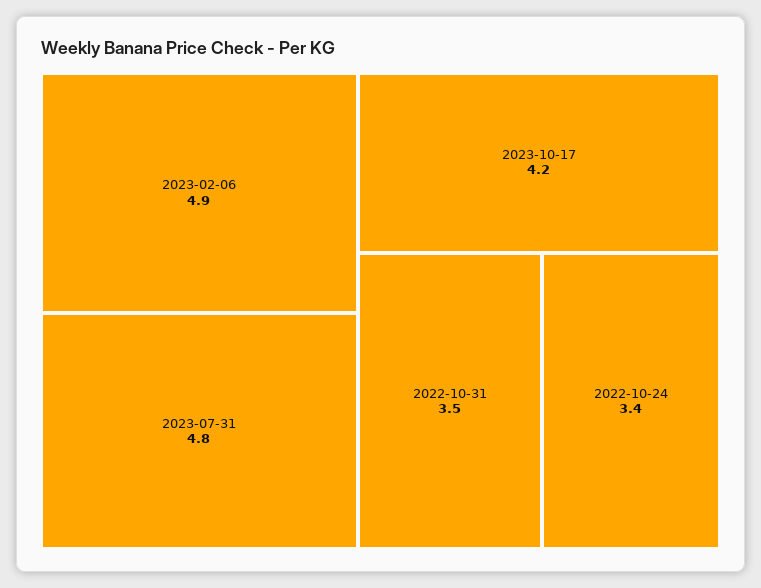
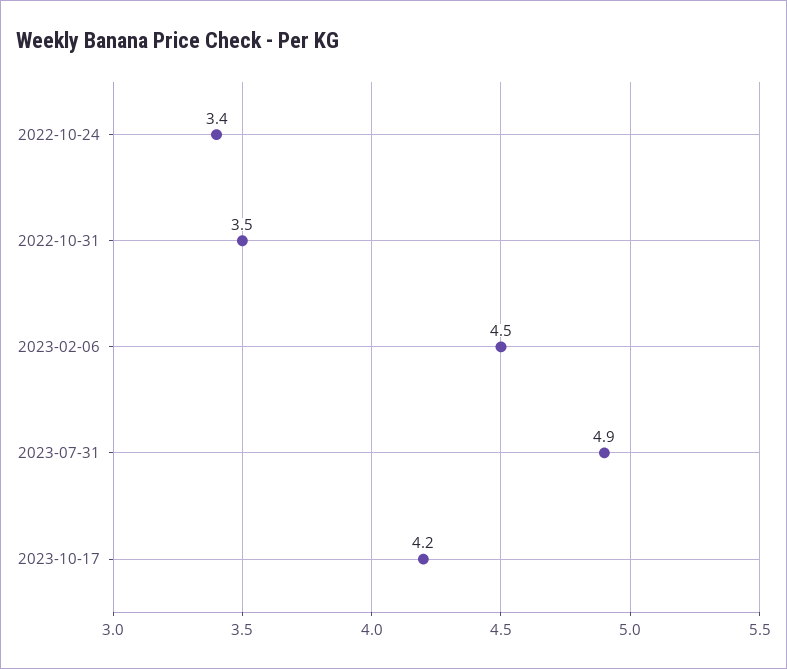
  {
-   "2023-02-06": 4.9,
+   "2023-02-06": 4.5,
-   "2023-07-31": 4.8,
+   "2023-07-31": 4.9,
    "2023-10-17": 4.2,
    "2022-10-31": 3.5,
    "2022-10-24": 3.4
  }

